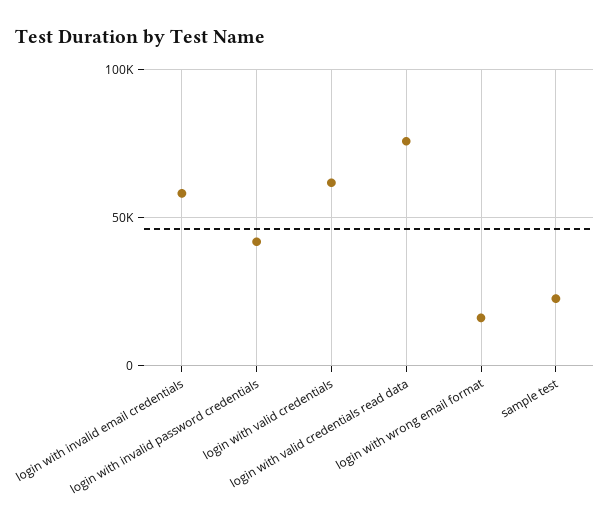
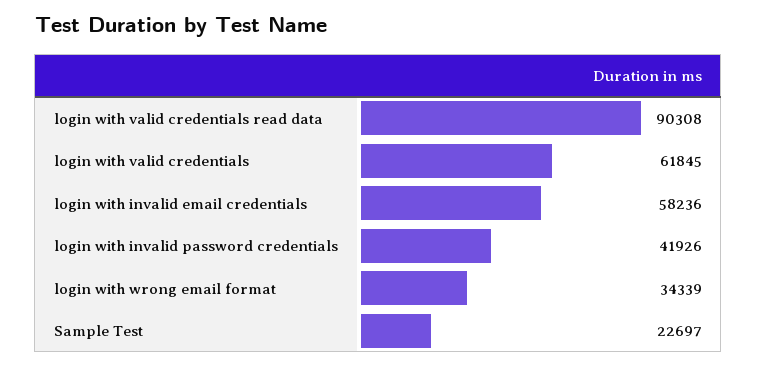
  {
    "login with invalid email credentials": 58236,
    "login with invalid password credentials": 41926,
    "login with valid credentials": 61845,
-   "login with valid credentials read data": 75000,
+   "login with valid credentials read data": 90308,
-   "login with wrong email format": 15000,
+   "login with wrong email format": 34339,
    "sample test": 22697
  }

